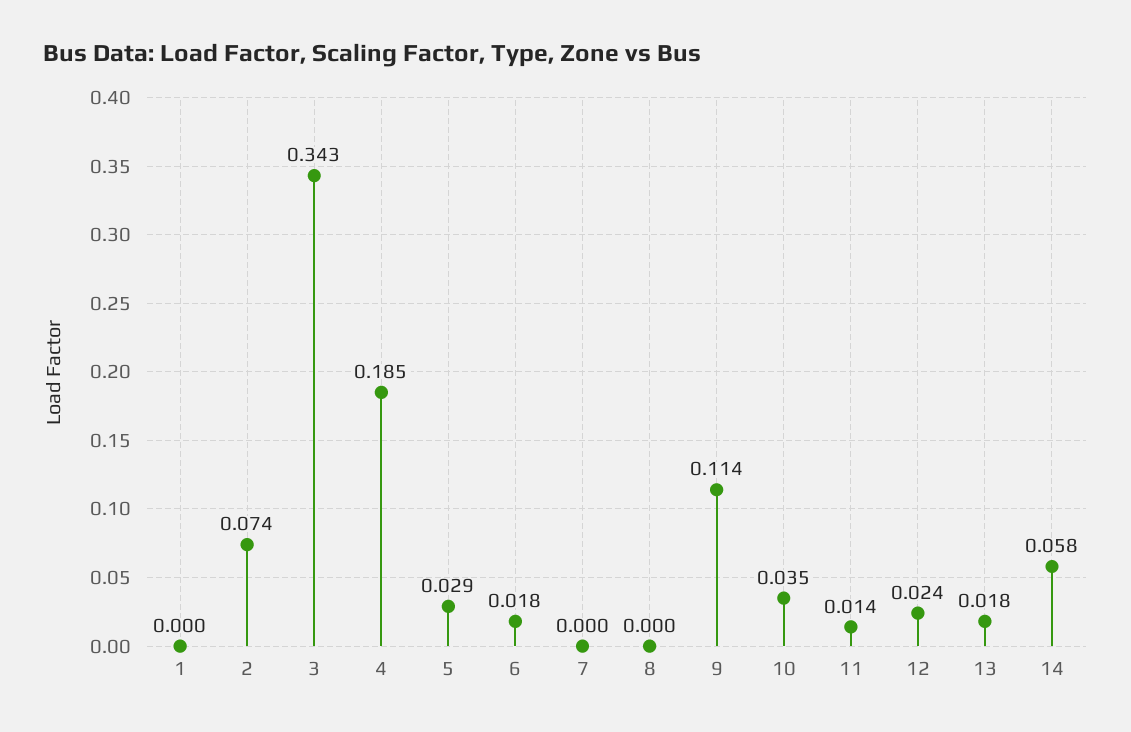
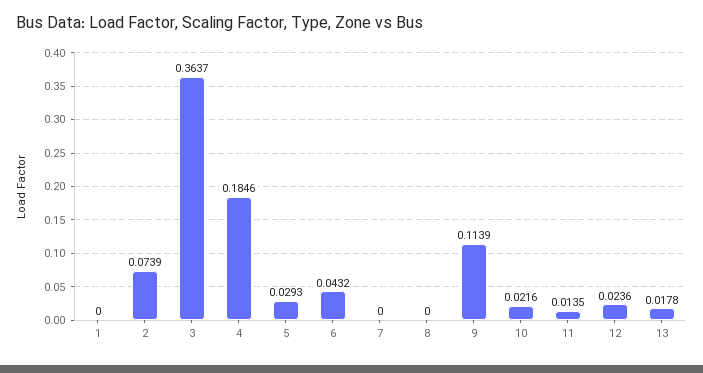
  {
    "1": 0,
    "2": 0.0739,
-   "3": 0.343,
+   "3": 0.3637,
    "4": 0.1846,
    "5": 0.0293,
-   "6": 0.018,
+   "6": 0.0432,
    "7": 0,
    "8": 0,
    "9": 0.1139,
-   "10": 0.035,
+   "10": 0.0216,
    "11": 0.0135,
    "12": 0.0236,
-   "13": 0.0178,
+   "13": 0.0178
-   "14": 0.058
  }

